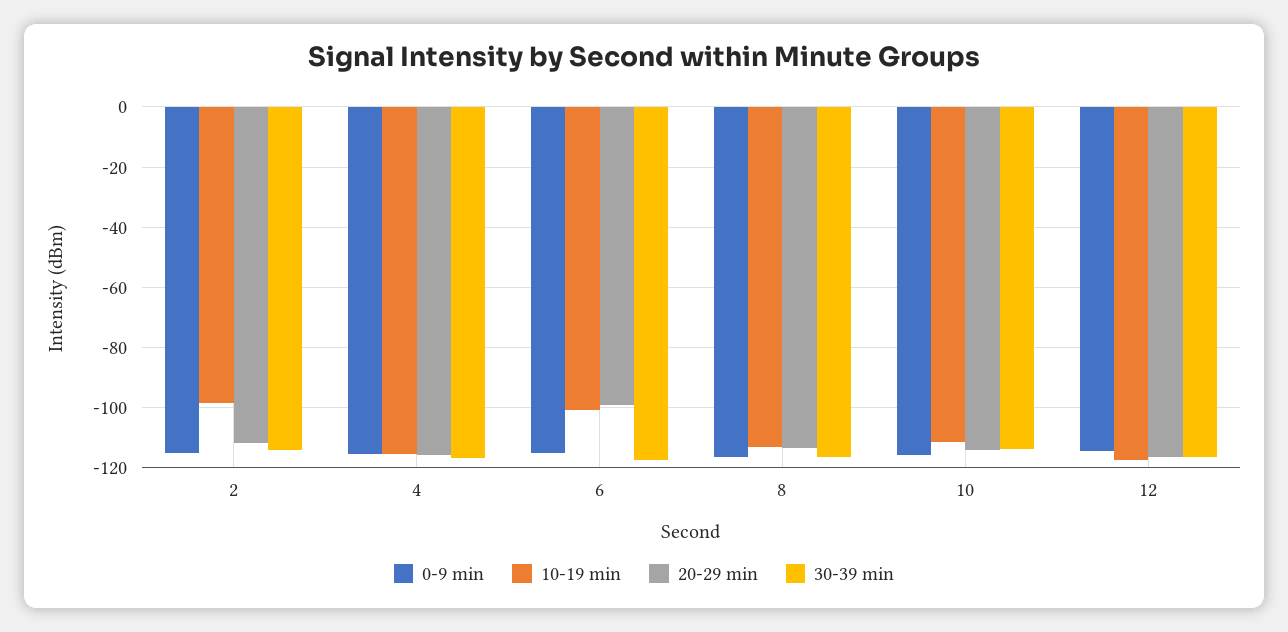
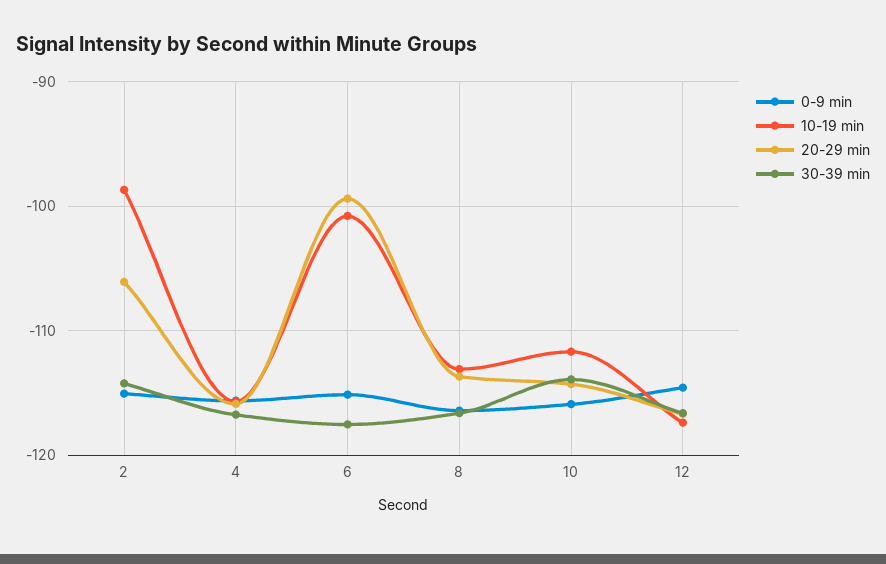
  {
    "0-9 min": {
      "2": -115,
      "4": -116,
      "6": -115,
      "8": -116,
      "10": -116,
      "12": -115
    },
    "10-19 min": {
      "2": -99,
      "4": -116,
      "6": -101,
      "8": -113,
      "10": -112,
      "12": -117
    },
    "20-29 min": {
-     "2": -112,
+     "2": -106,
      "4": -116,
      "6": -99,
      "8": -114,
      "10": -114,
      "12": -117
    },
    "30-39 min": {
      "2": -114,
      "4": -117,
      "6": -118,
      "8": -117,
      "10": -114,
      "12": -117
    }
  }

